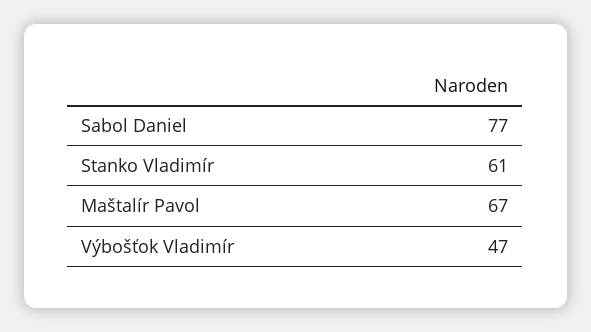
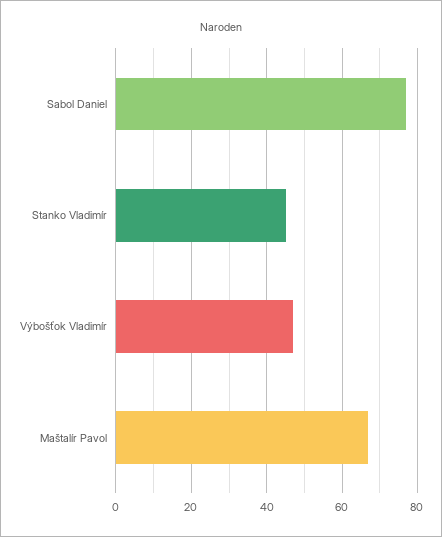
  {
    "Sabol Daniel": 77,
-   "Stanko Vladimír": 61,
+   "Stanko Vladimír": 45,
    "Maštalír Pavol": 67,
    "Výbošťok Vladimír": 47
  }

